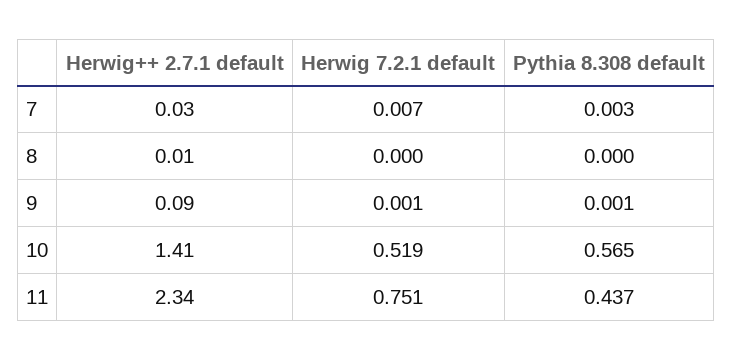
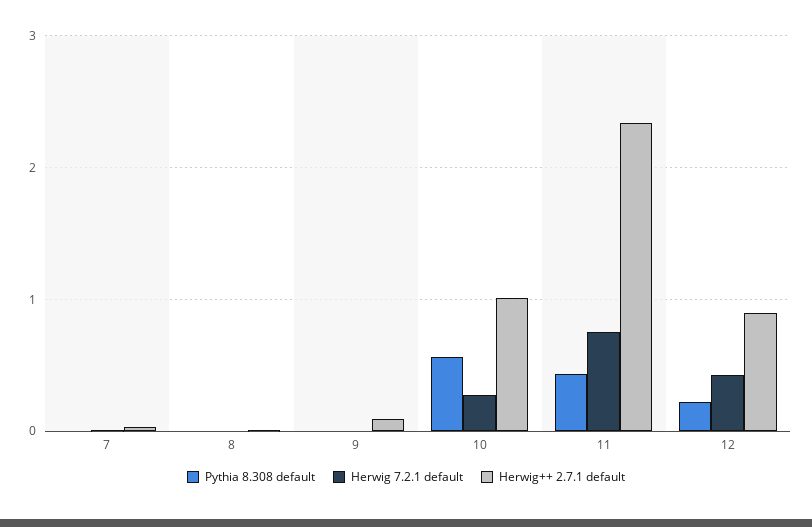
  {
    "Herwig++ 2.7.1 default": {
      "7": 0.03,
      "8": 0.01,
      "9": 0.09,
-     "10": 1.41,
+     "10": 1,
-     "11": 2.34
+     "11": 2.34,
+     "12": 0.9
    },
    "Herwig 7.2.1 default": {
      "7": 0.007,
      "8": 0,
      "9": 0.001,
-     "10": 0.519,
+     "10": 0.3,
-     "11": 0.751
+     "11": 0.751,
+     "12": 0.4
    },
    "Pythia 8.308 default": {
      "7": 0.003,
      "8": 0,
      "9": 0.001,
      "10": 0.565,
-     "11": 0.437
+     "11": 0.437,
+     "12": 0.2
    }
  }

